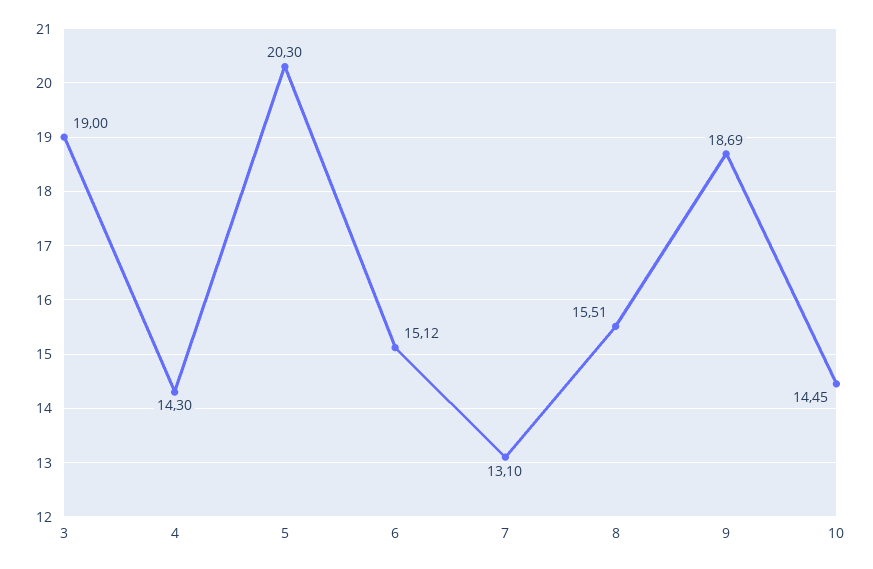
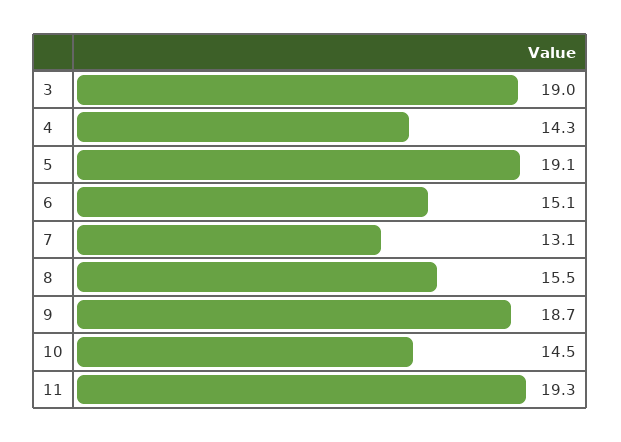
  {
    "3": 19,
    "4": 14.3,
-   "5": 20.3,
+   "5": 19.1,
    "6": 15.12,
    "7": 13.1,
    "8": 15.51,
    "9": 18.69,
-   "10": 14.45
+   "10": 14.45,
+   "11": 19.3
  }

